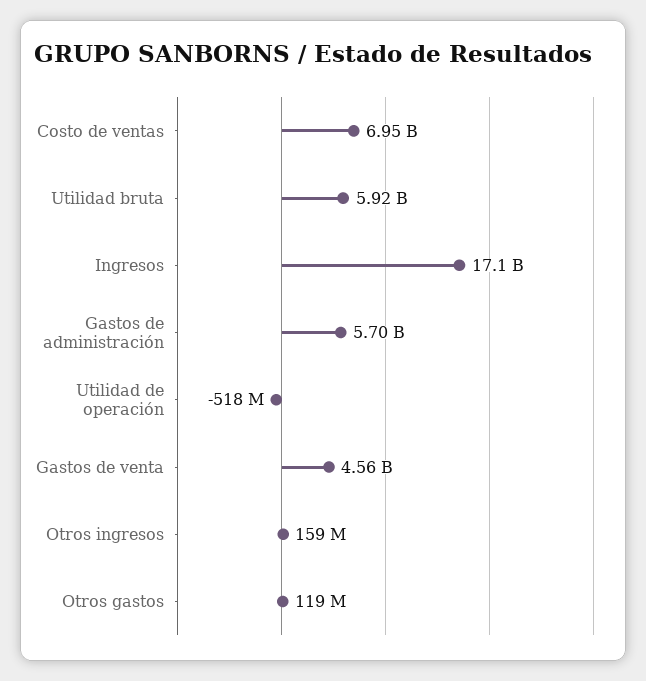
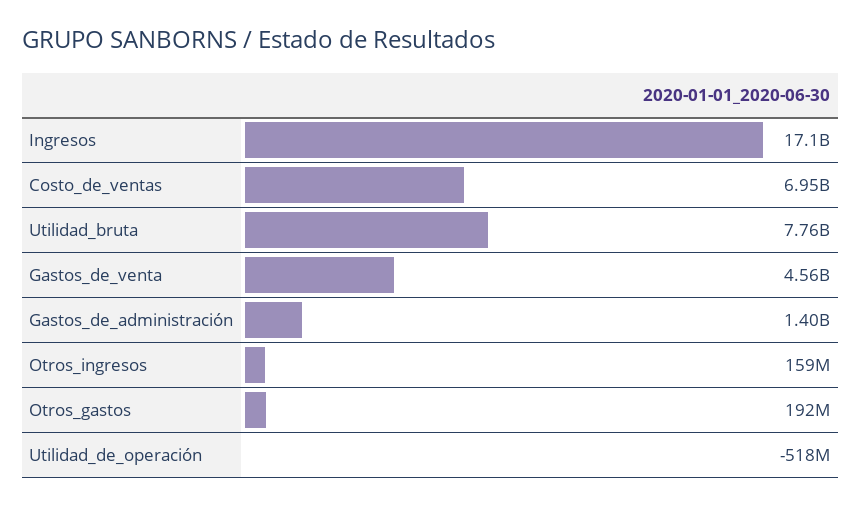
  {
    "Costo de ventas": 6950000000,
-   "Utilidad bruta": 5920000000,
+   "Utilidad bruta": 7760000000,
    "Ingresos": 17100000000,
-   "Gastos de administración": 5700000000,
+   "Gastos de administración": 1400000000,
    "Utilidad de operación": -518000000,
    "Gastos de venta": 4560000000,
    "Otros ingresos": 159000000,
-   "Otros gastos": 119000000
+   "Otros gastos": 192000000
  }

